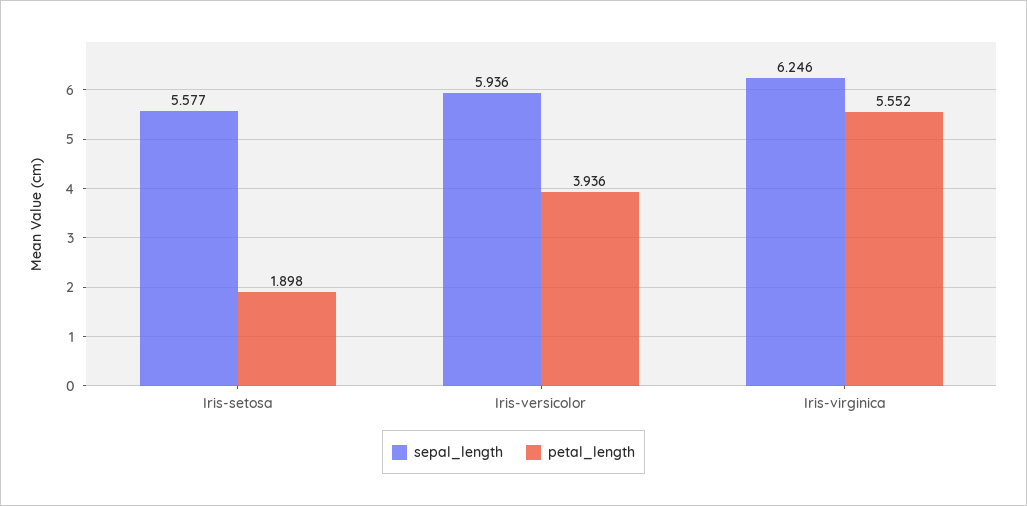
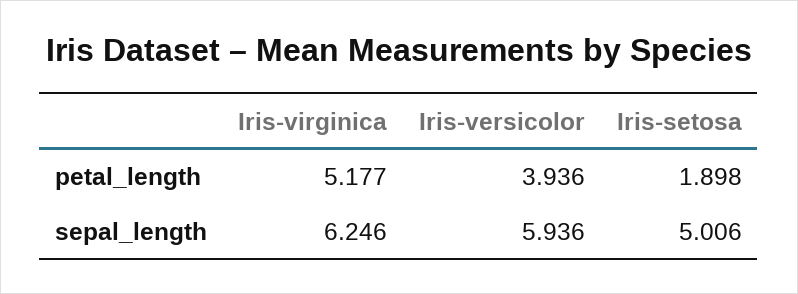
  {
    "sepal_length": {
-     "Iris-setosa": 5.577,
+     "Iris-setosa": 5.006,
      "Iris-versicolor": 5.936,
      "Iris-virginica": 6.246
    },
    "petal_length": {
      "Iris-setosa": 1.898,
      "Iris-versicolor": 3.936,
-     "Iris-virginica": 5.552
+     "Iris-virginica": 5.177
    }
  }

